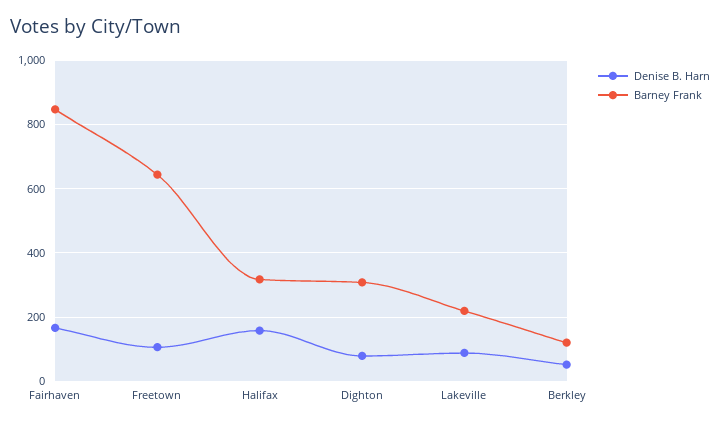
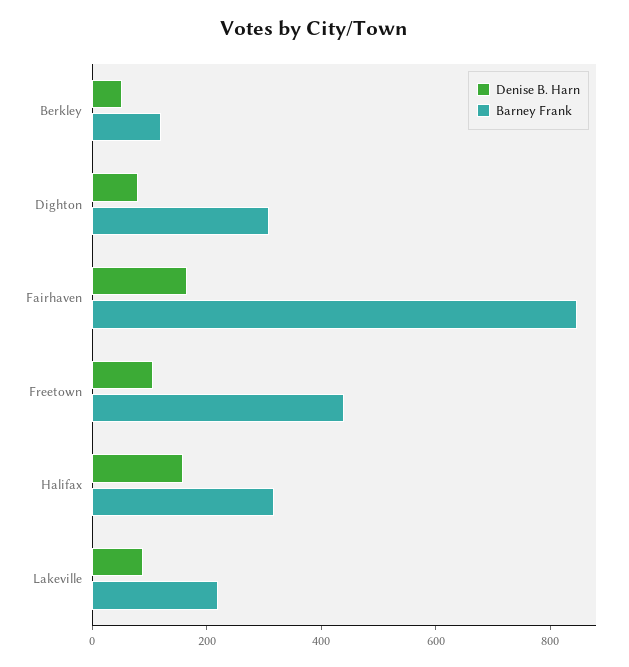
  {
    "Denise B. Harn": {
      "Fairhaven": 160,
      "Freetown": 100,
      "Halifax": 160,
      "Dighton": 80,
      "Lakeville": 80,
      "Berkley": 60
    },
    "Barney Frank": {
      "Fairhaven": 840,
-     "Freetown": 640,
+     "Freetown": 450,
      "Halifax": 320,
      "Dighton": 300,
      "Lakeville": 220,
      "Berkley": 120
    }
  }

